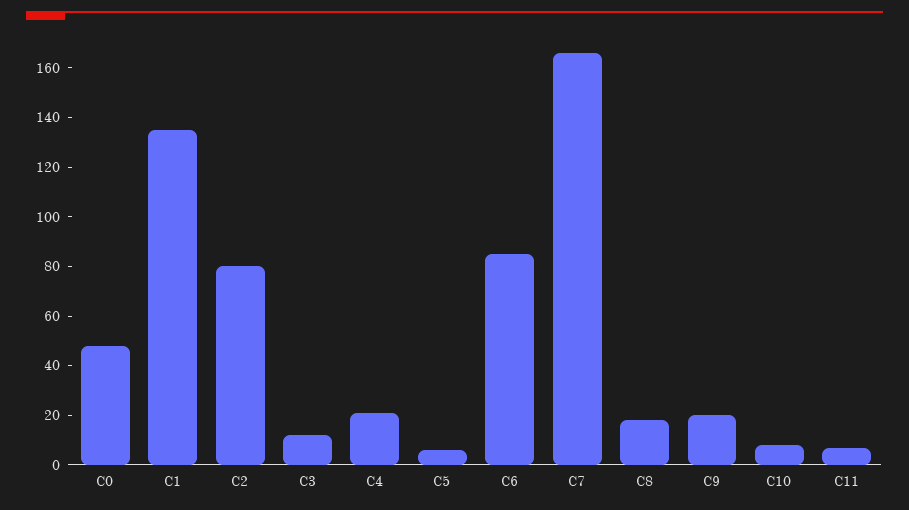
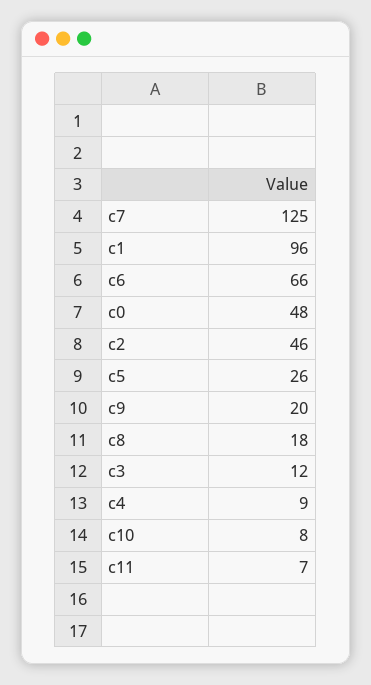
  {
    "C0": 48,
-   "C1": 135,
+   "C1": 96,
-   "C2": 80,
+   "C2": 46,
    "C3": 12,
-   "C4": 20,
+   "C4": 9,
-   "C5": 5,
+   "C5": 26,
-   "C6": 85,
+   "C6": 66,
-   "C7": 165,
+   "C7": 125,
    "C8": 18,
    "C9": 20,
    "C10": 8,
    "C11": 7
  }

